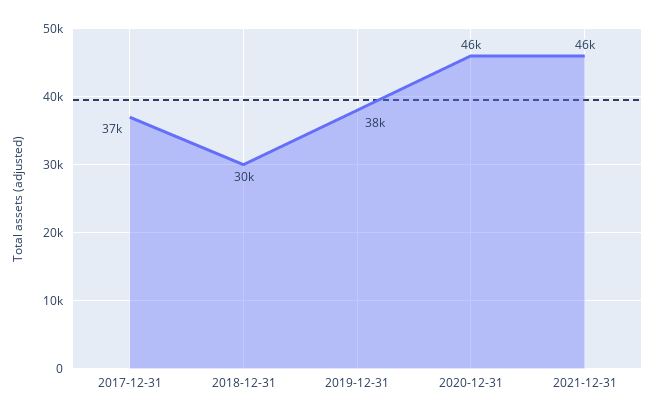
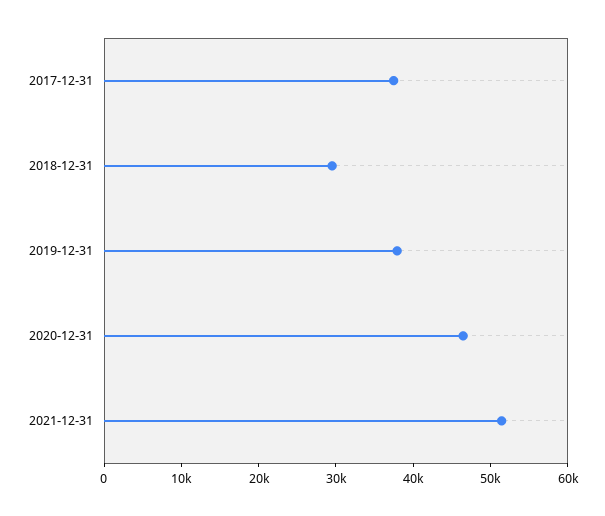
  {
    "2017-12-31": 37000,
    "2018-12-31": 30000,
    "2019-12-31": 38000,
    "2020-12-31": 46000,
-   "2021-12-31": 46000
+   "2021-12-31": 52000
  }

